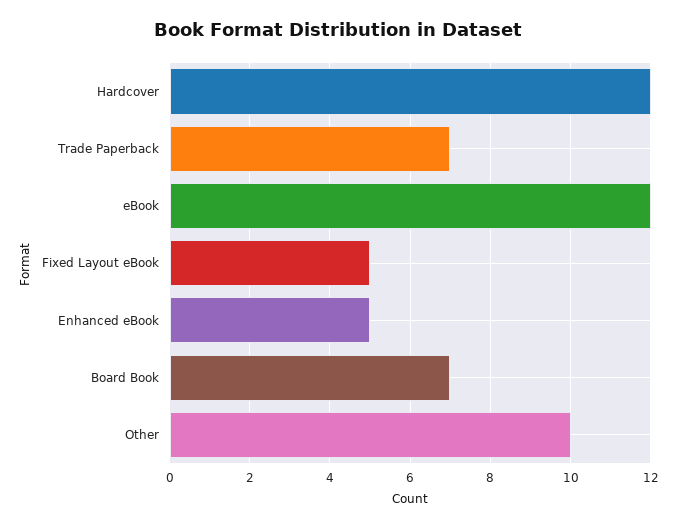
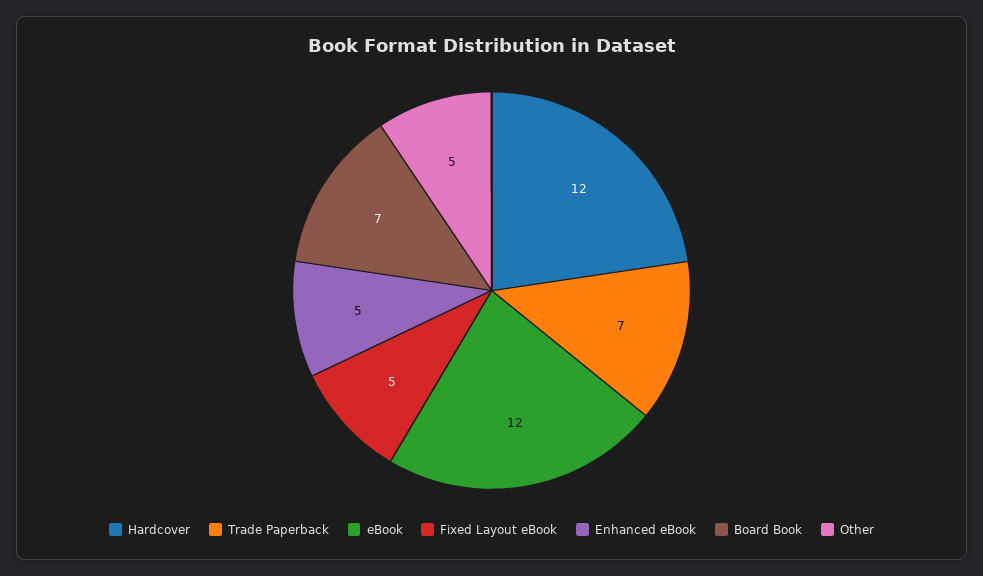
  {
    "Hardcover": 12,
    "Trade Paperback": 7,
    "eBook": 12,
    "Fixed Layout eBook": 5,
    "Enhanced eBook": 5,
    "Board Book": 7,
-   "Other": 10
+   "Other": 5
  }

